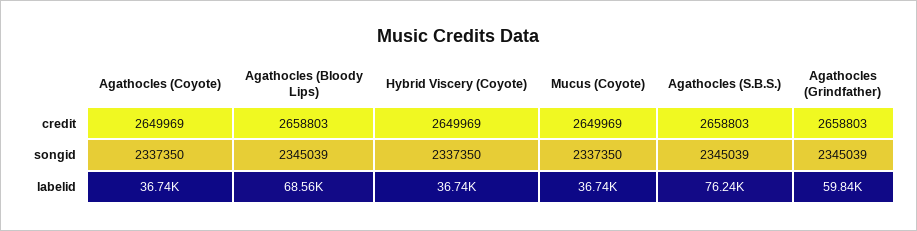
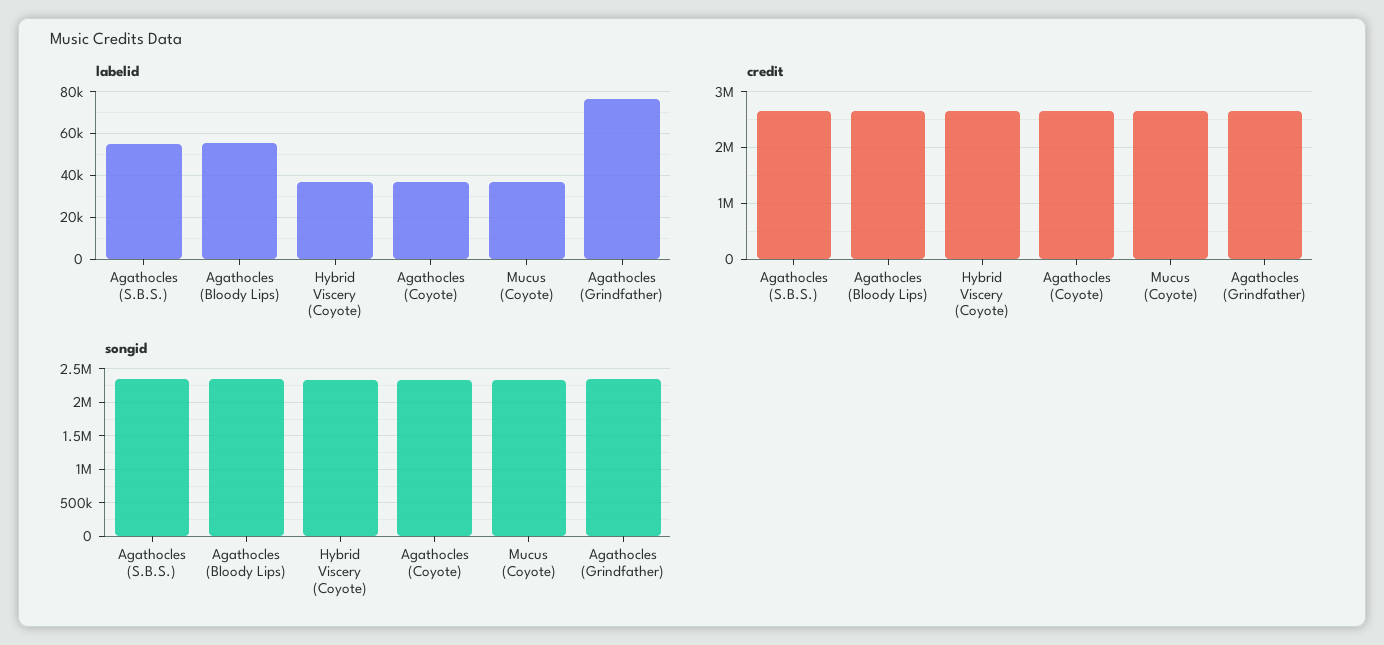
  {
    "credit": {
      "Agathocles (Coyote)": 2649969,
      "Agathocles (Bloody Lips)": 2658803,
      "Hybrid Viscery (Coyote)": 2649969,
      "Mucus (Coyote)": 2649969,
      "Agathocles (S.B.S.)": 2658803,
      "Agathocles (Grindfather)": 2658803
    },
    "songid": {
      "Agathocles (Coyote)": 2337350,
      "Agathocles (Bloody Lips)": 2345039,
      "Hybrid Viscery (Coyote)": 2337350,
      "Mucus (Coyote)": 2337350,
      "Agathocles (S.B.S.)": 2345039,
      "Agathocles (Grindfather)": 2345039
    },
    "labelid": {
      "Agathocles (Coyote)": 36740,
-     "Agathocles (Bloody Lips)": 68560,
+     "Agathocles (Bloody Lips)": 55000,
      "Hybrid Viscery (Coyote)": 36740,
      "Mucus (Coyote)": 36740,
-     "Agathocles (S.B.S.)": 76240,
+     "Agathocles (S.B.S.)": 55000,
-     "Agathocles (Grindfather)": 59840
+     "Agathocles (Grindfather)": 75000
    }
  }

